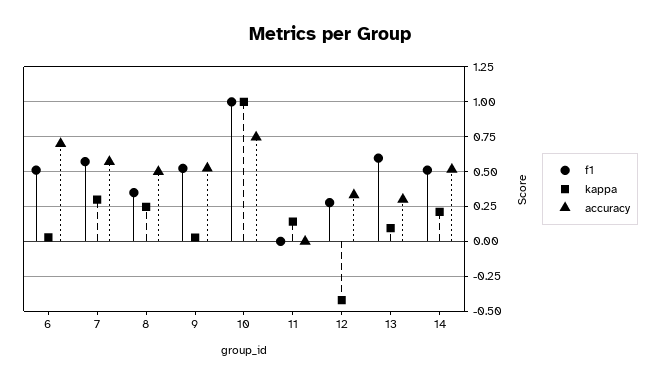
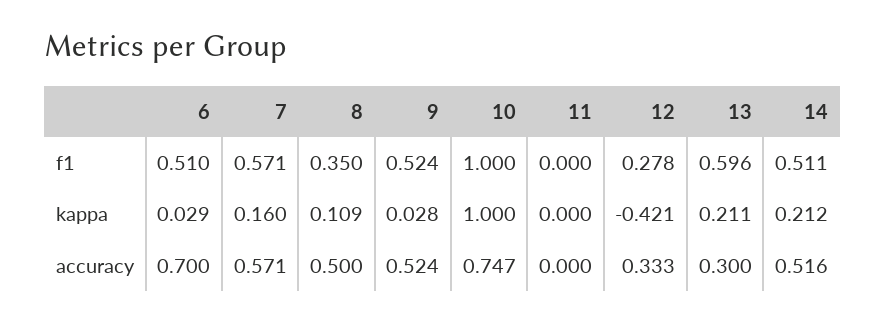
  {
    "f1": {
      "6": 0.51,
      "7": 0.571,
      "8": 0.35,
      "9": 0.524,
      "10": 1,
      "11": 0,
      "12": 0.278,
      "13": 0.596,
      "14": 0.511
    },
    "kappa": {
      "6": 0.029,
-     "7": 0.3,
+     "7": 0.16,
-     "8": 0.25,
+     "8": 0.109,
      "9": 0.028,
      "10": 1,
-     "11": 0.15,
+     "11": 0,
      "12": -0.421,
-     "13": 0.1,
+     "13": 0.211,
      "14": 0.212
    },
    "accuracy": {
      "6": 0.7,
      "7": 0.571,
      "8": 0.5,
      "9": 0.524,
      "10": 0.747,
      "11": 0,
      "12": 0.333,
      "13": 0.3,
      "14": 0.516
    }
  }

